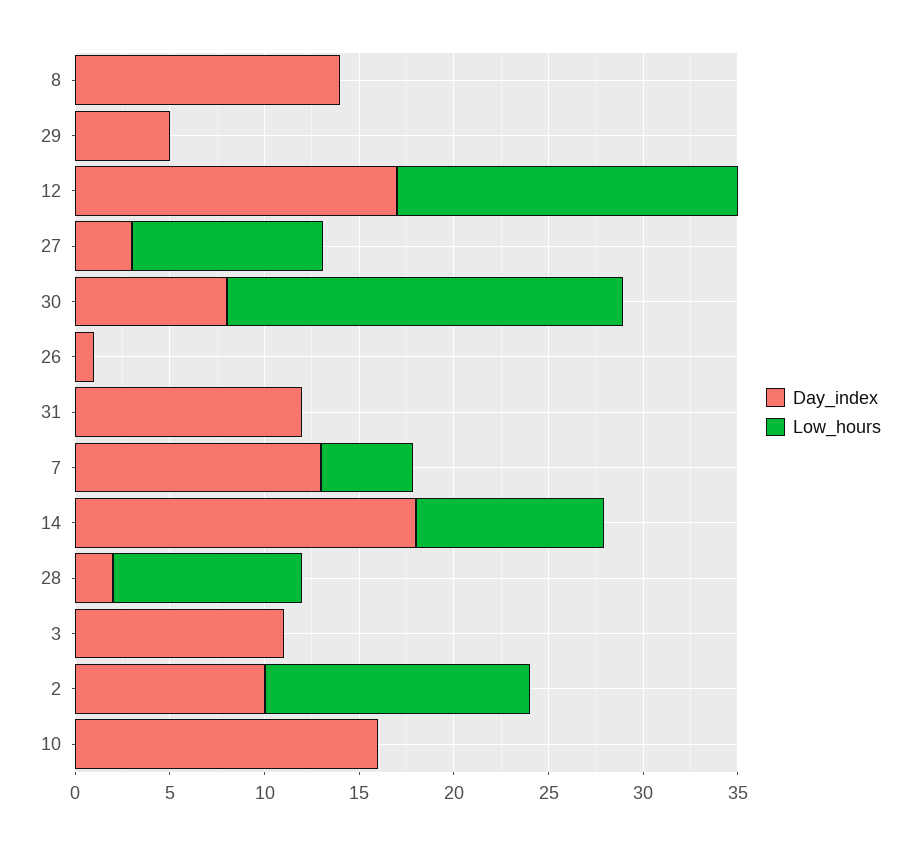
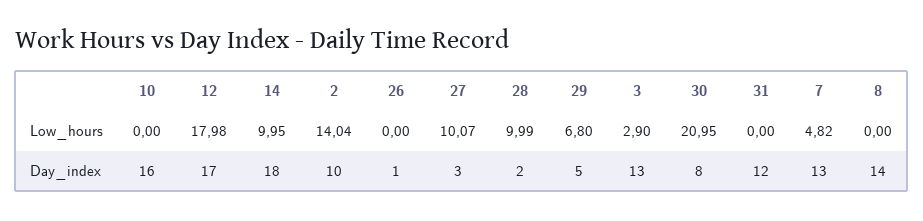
  {
    "Day_index": {
      "8": 14,
      "29": 5,
      "12": 17,
      "27": 3,
      "30": 8,
      "26": 1,
      "31": 12,
      "7": 13,
      "14": 18,
      "28": 2,
-     "3": 11,
+     "3": 13,
      "2": 10,
      "10": 16
    },
    "Low_hours": {
      "8": 0,
-     "29": 0,
+     "29": 6.8,
      "12": 17.98,
      "27": 10.07,
      "30": 20.95,
      "26": 0,
      "31": 0,
      "7": 4.82,
      "14": 9.95,
      "28": 9.99,
-     "3": 0,
+     "3": 2.9,
      "2": 14.04,
      "10": 0
    }
  }

